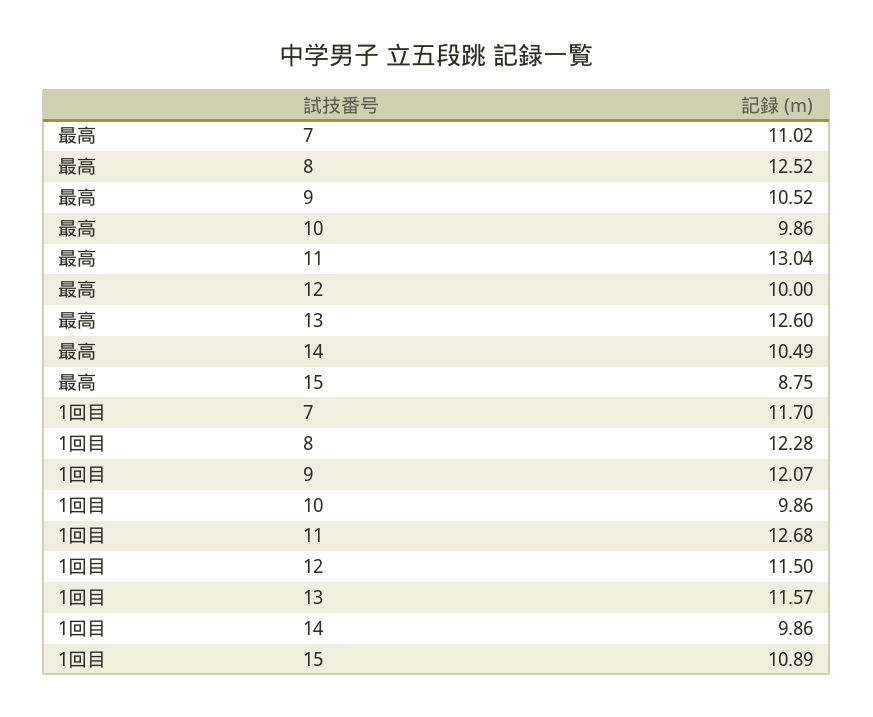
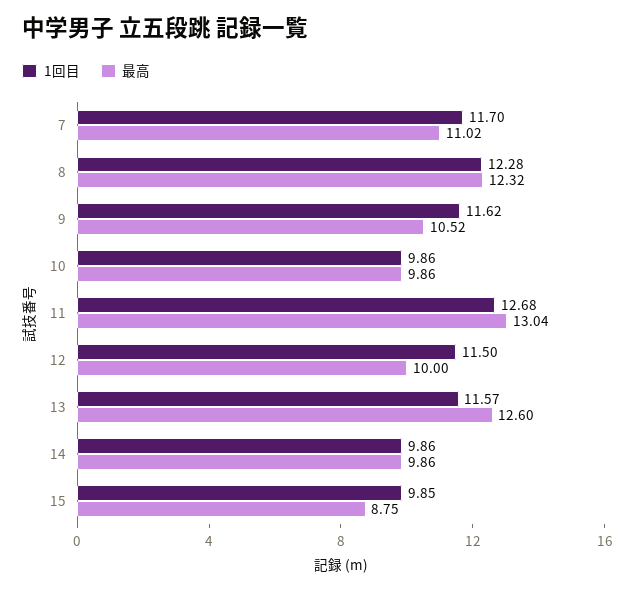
  {
    "最高": {
      "7": 11.02,
-     "8": 12.52,
+     "8": 12.32,
      "9": 10.52,
      "10": 9.86,
      "11": 13.04,
      "12": 10,
      "13": 12.6,
-     "14": 10.49,
+     "14": 9.86,
      "15": 8.75
    },
    "1回目": {
      "7": 11.7,
      "8": 12.28,
-     "9": 12.07,
+     "9": 11.62,
      "10": 9.86,
      "11": 12.68,
      "12": 11.5,
      "13": 11.57,
      "14": 9.86,
-     "15": 10.89
+     "15": 9.85
    }
  }

